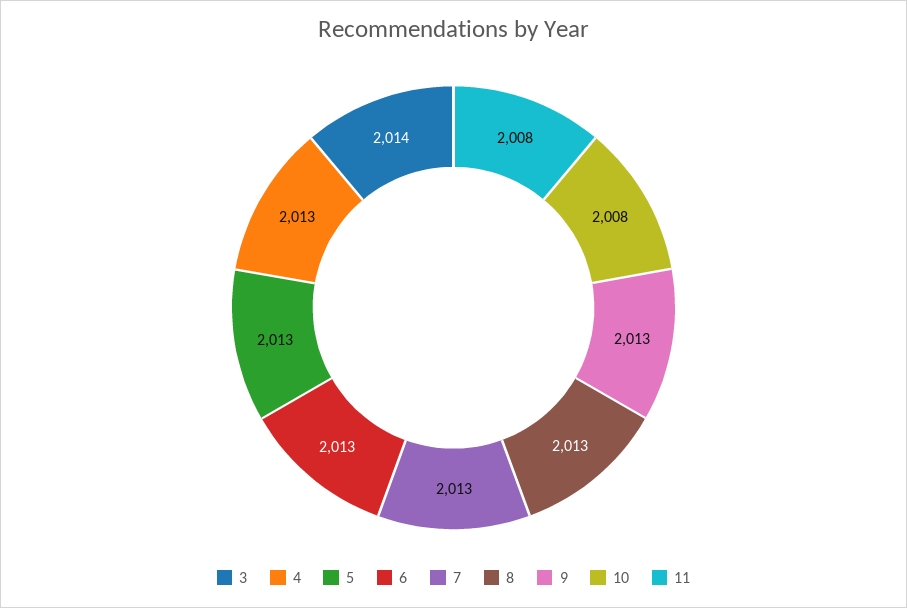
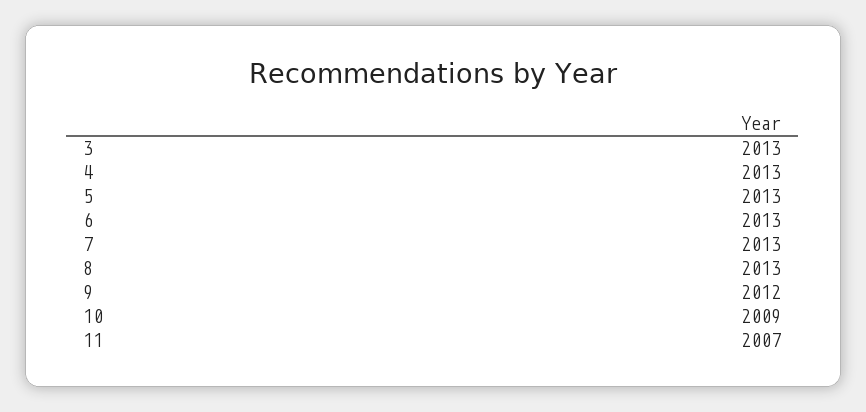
  {
-   "3": 2014,
+   "3": 2013,
    "4": 2013,
    "5": 2013,
    "6": 2013,
    "7": 2013,
    "8": 2013,
-   "9": 2013,
+   "9": 2012,
-   "10": 2008,
+   "10": 2009,
-   "11": 2008
+   "11": 2007
  }

